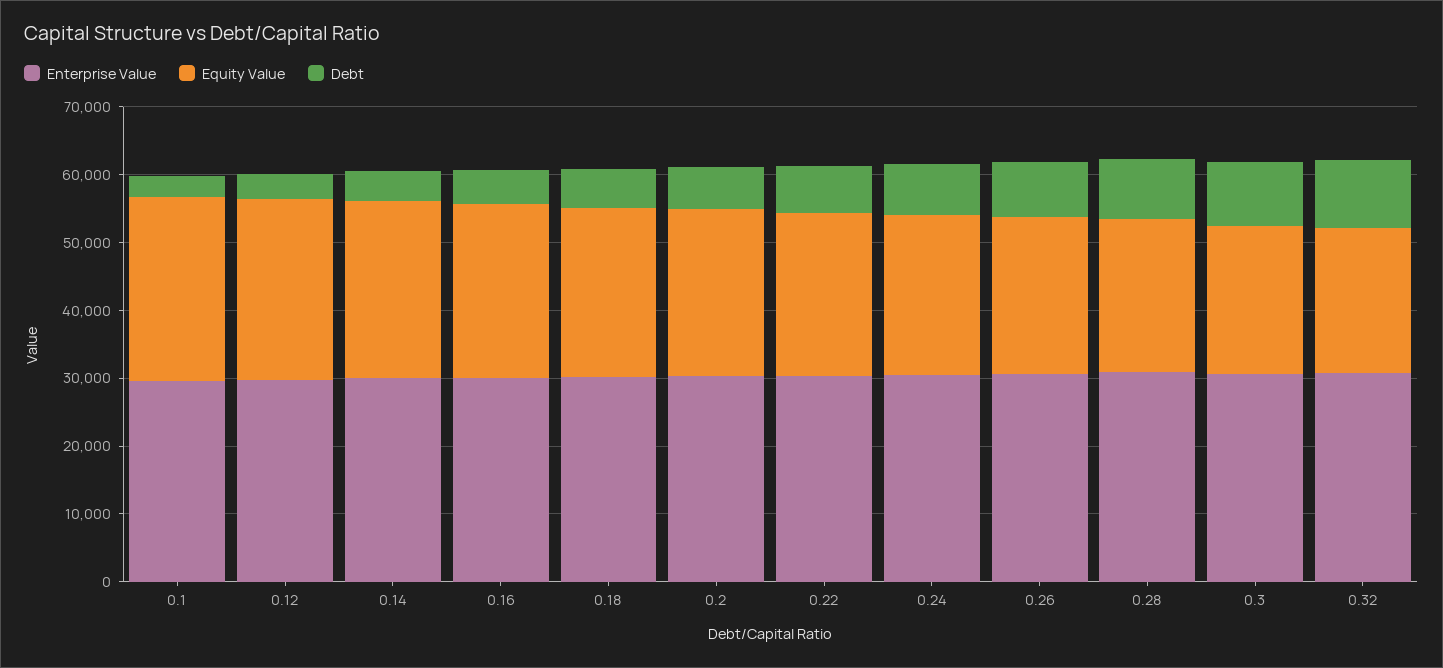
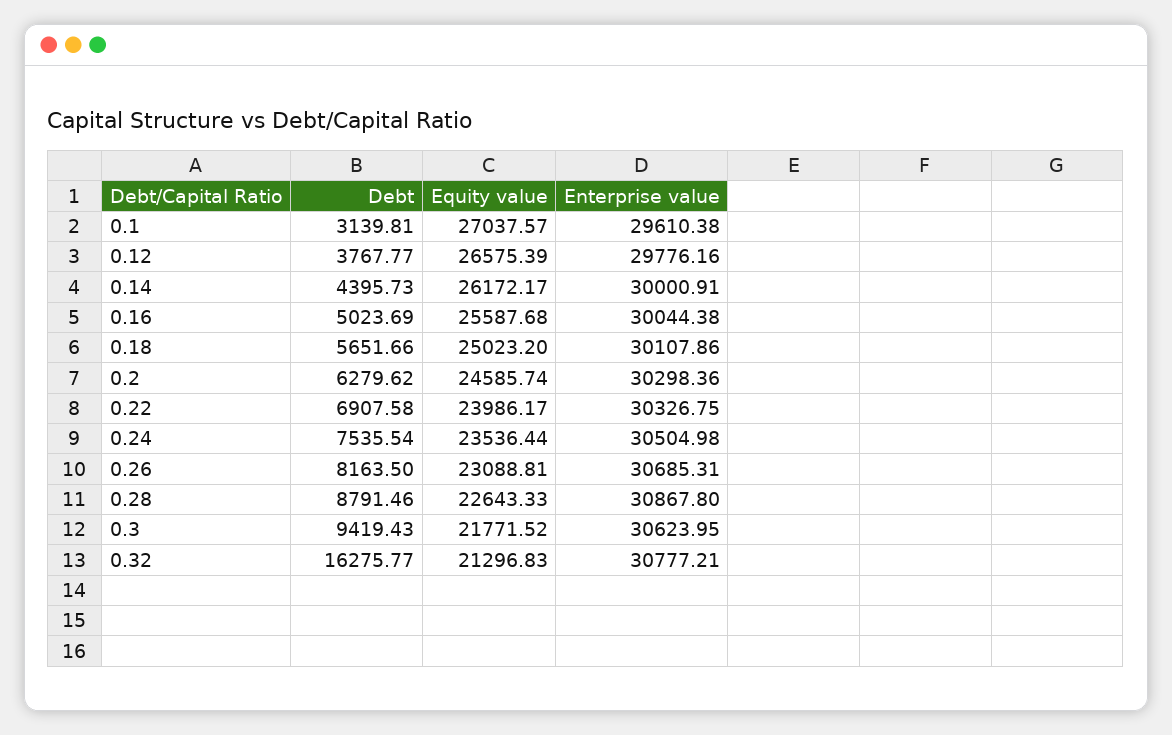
  {
    "Enterprise Value": {
      "0.1": 29610.38,
      "0.12": 29776.16,
      "0.14": 30000.91,
      "0.16": 30044.38,
      "0.18": 30107.86,
      "0.2": 30298.36,
      "0.22": 30326.75,
      "0.24": 30504.98,
      "0.26": 30685.31,
      "0.28": 30867.8,
      "0.3": 30623.95,
      "0.32": 30777.21
    },
    "Equity Value": {
      "0.1": 27037.57,
      "0.12": 26575.39,
      "0.14": 26172.17,
      "0.16": 25587.68,
      "0.18": 25023.2,
      "0.2": 24585.74,
      "0.22": 23986.17,
      "0.24": 23536.44,
      "0.26": 23088.81,
      "0.28": 22643.33,
      "0.3": 21771.52,
      "0.32": 21296.83
    },
    "Debt": {
      "0.1": 3139.81,
      "0.12": 3767.77,
      "0.14": 4395.73,
      "0.16": 5023.69,
      "0.18": 5651.66,
      "0.2": 6279.62,
      "0.22": 6907.58,
      "0.24": 7535.54,
      "0.26": 8163.5,
      "0.28": 8791.46,
      "0.3": 9419.43,
-     "0.32": 10000
+     "0.32": 16275.77
    }
  }

